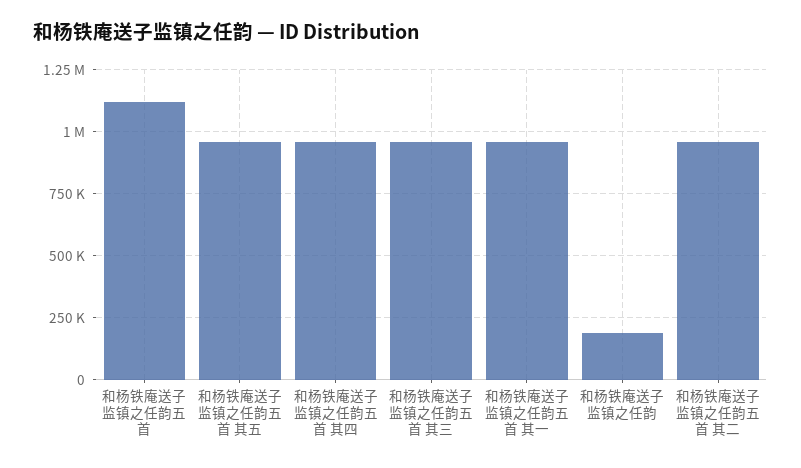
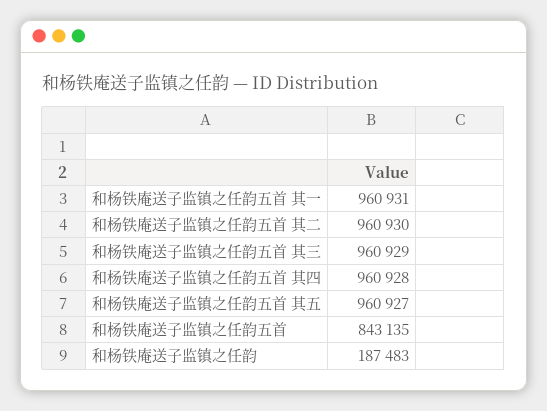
  {
-   "和杨铁庵送子监镇之任韵五首": 1125000,
+   "和杨铁庵送子监镇之任韵五首": 843135,
    "和杨铁庵送子监镇之任韵五首 其五": 960927,
    "和杨铁庵送子监镇之任韵五首 其四": 960928,
    "和杨铁庵送子监镇之任韵五首 其三": 960929,
    "和杨铁庵送子监镇之任韵五首 其一": 960931,
    "和杨铁庵送子监镇之任韵": 187483,
    "和杨铁庵送子监镇之任韵五首 其二": 960930
  }

